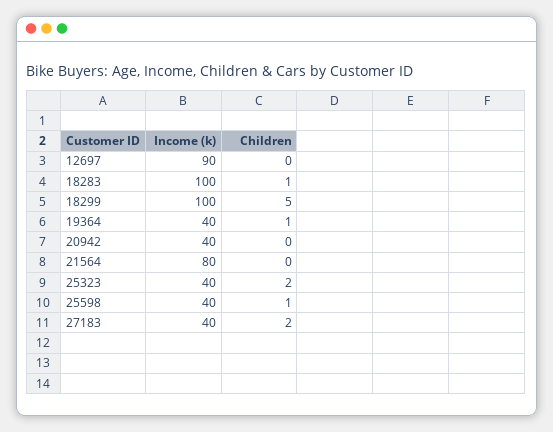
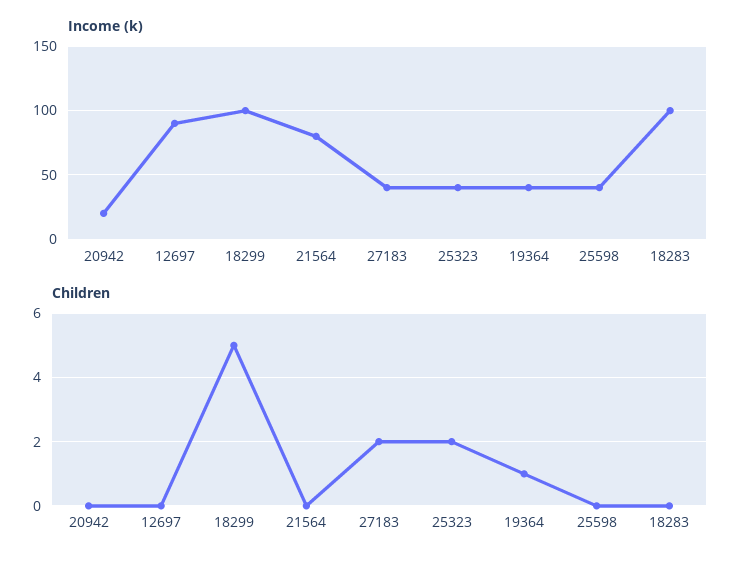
  {
    "Income (k)": {
      "12697": 90,
      "18283": 100,
      "18299": 100,
      "19364": 40,
-     "20942": 40,
+     "20942": 20,
      "21564": 80,
      "25323": 40,
      "25598": 40,
      "27183": 40
    },
    "Children": {
      "12697": 0,
-     "18283": 1,
+     "18283": 0,
      "18299": 5,
      "19364": 1,
      "20942": 0,
      "21564": 0,
      "25323": 2,
-     "25598": 1,
+     "25598": 0,
      "27183": 2
    }
  }

